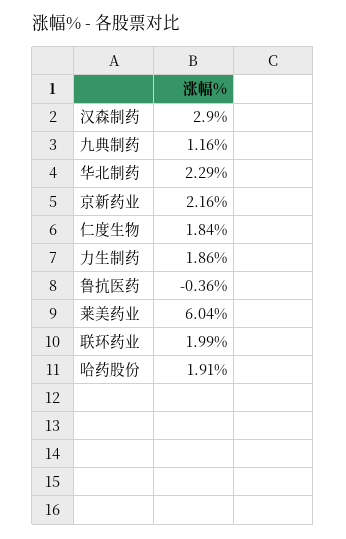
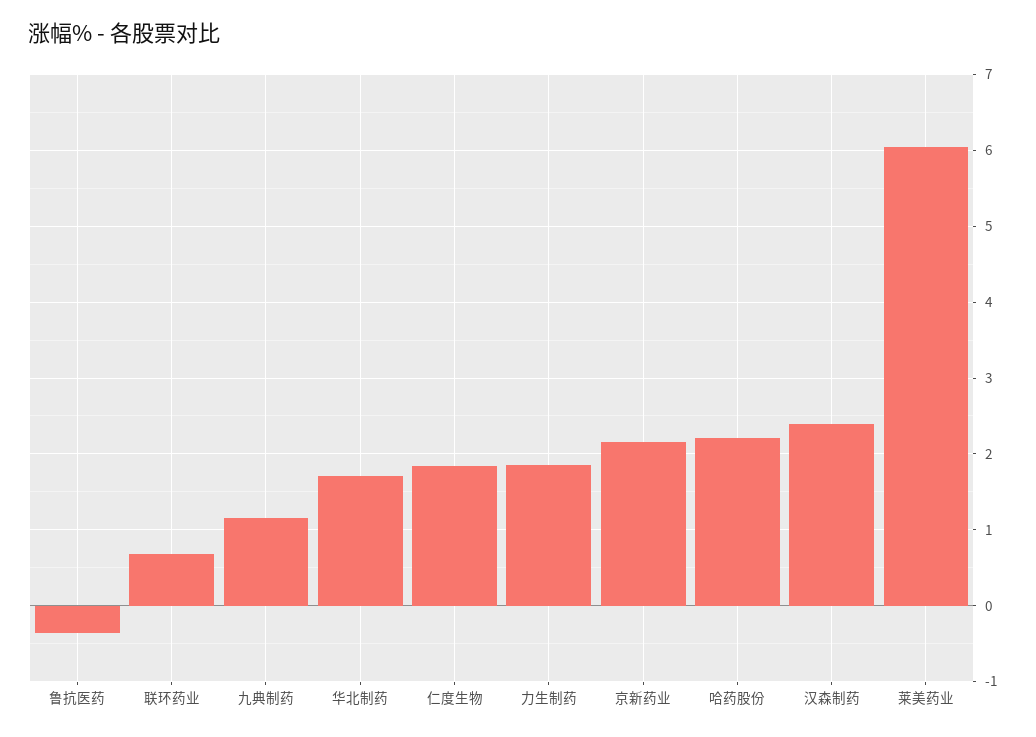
  {
-   "汉森制药": 2.9,
+   "汉森制药": 2.4,
    "九典制药": 1.16,
-   "华北制药": 2.29,
+   "华北制药": 1.7,
    "京新药业": 2.16,
    "仁度生物": 1.84,
    "力生制药": 1.86,
    "鲁抗医药": -0.36,
    "莱美药业": 6.04,
-   "联环药业": 1.99,
+   "联环药业": 0.7,
-   "哈药股份": 1.91
+   "哈药股份": 2.2
  }

